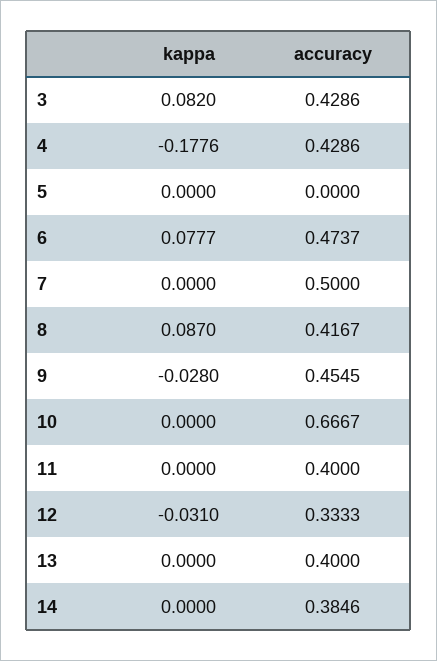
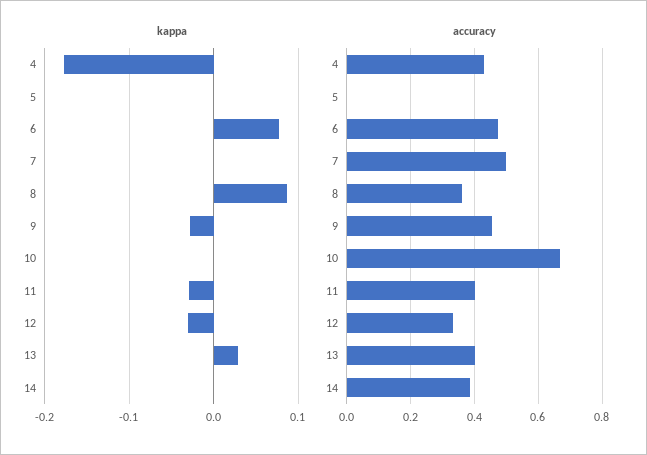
  {
    "kappa": {
-     "3": 0.082,
      "4": -0.1776,
      "5": 0,
      "6": 0.0777,
      "7": 0,
      "8": 0.087,
      "9": -0.028,
      "10": 0,
-     "11": 0,
+     "11": -0.03,
      "12": -0.031,
-     "13": 0,
+     "13": 0.03,
      "14": 0
    },
    "accuracy": {
-     "3": 0.4286,
      "4": 0.4286,
      "5": 0,
      "6": 0.4737,
      "7": 0.5,
-     "8": 0.4167,
+     "8": 0.36,
      "9": 0.4545,
      "10": 0.6667,
      "11": 0.4,
      "12": 0.3333,
      "13": 0.4,
      "14": 0.3846
    }
  }

